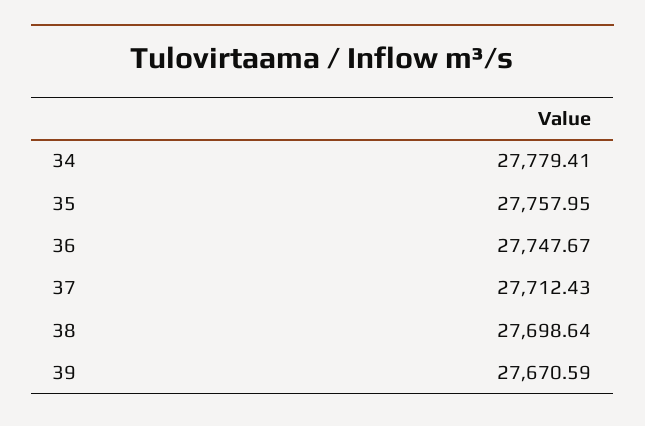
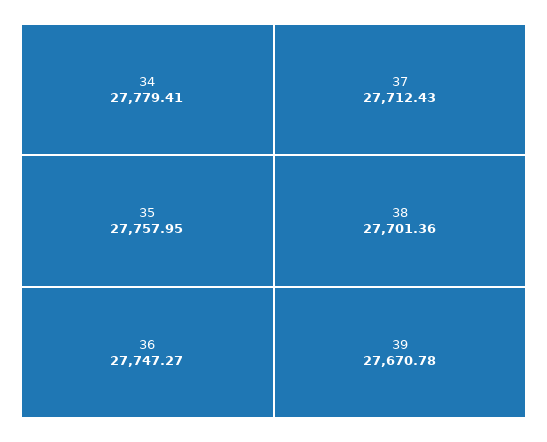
  {
    "34": 27779.41,
    "35": 27757.95,
-   "36": 27747.67,
+   "36": 27747.27,
    "37": 27712.43,
-   "38": 27698.64,
+   "38": 27701.36,
-   "39": 27670.59
+   "39": 27670.78
  }

